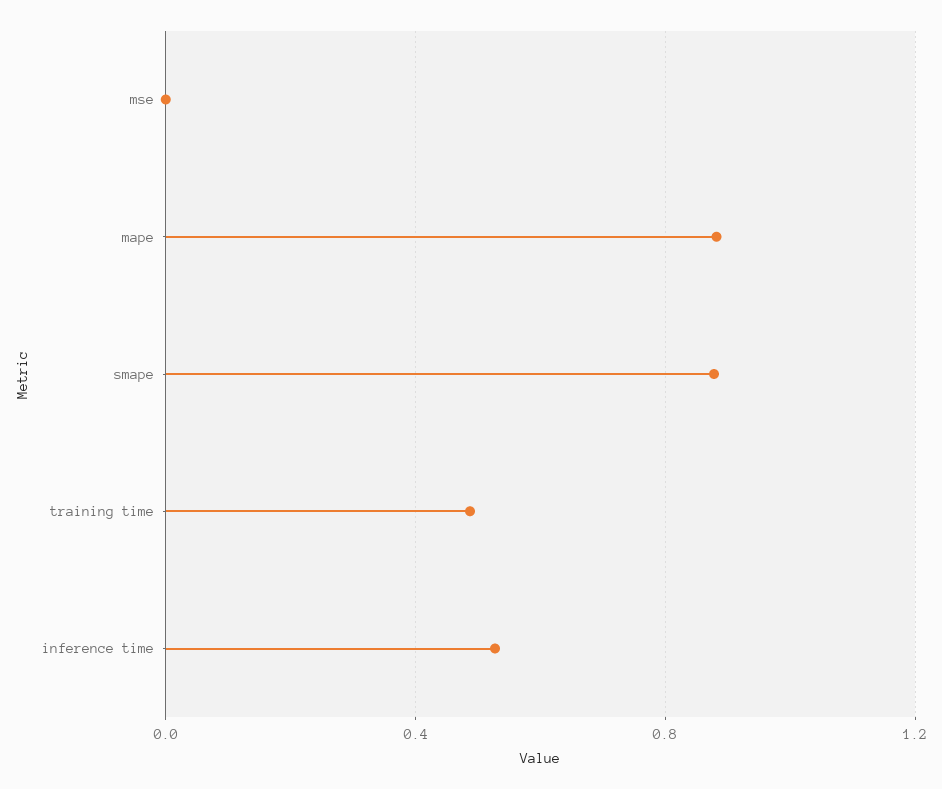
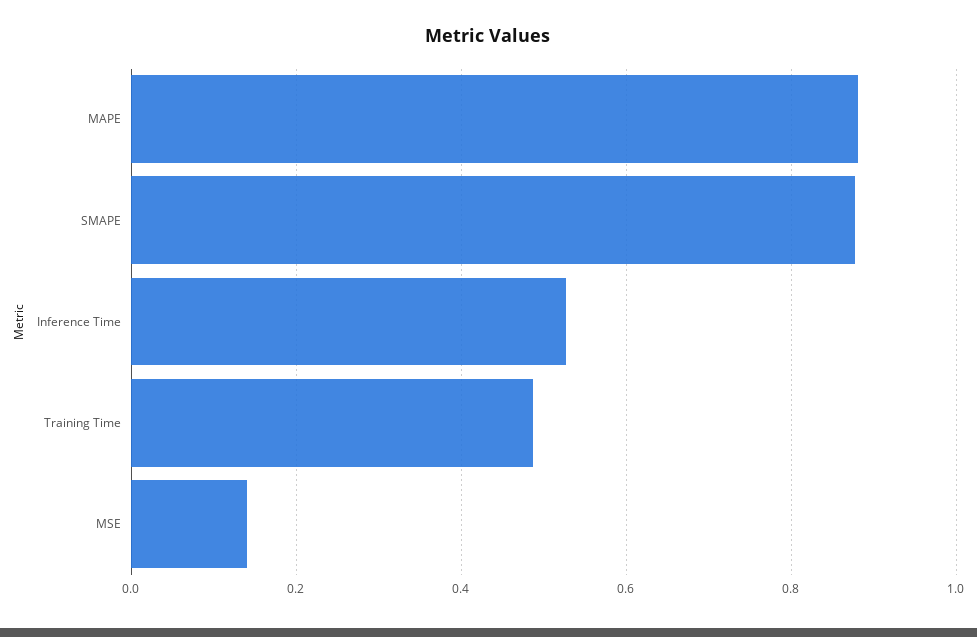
  {
-   "mse": 0,
+   "mse": 0.14,
    "mape": 0.88,
    "smape": 0.88,
    "training time": 0.48,
    "inference time": 0.52
  }

